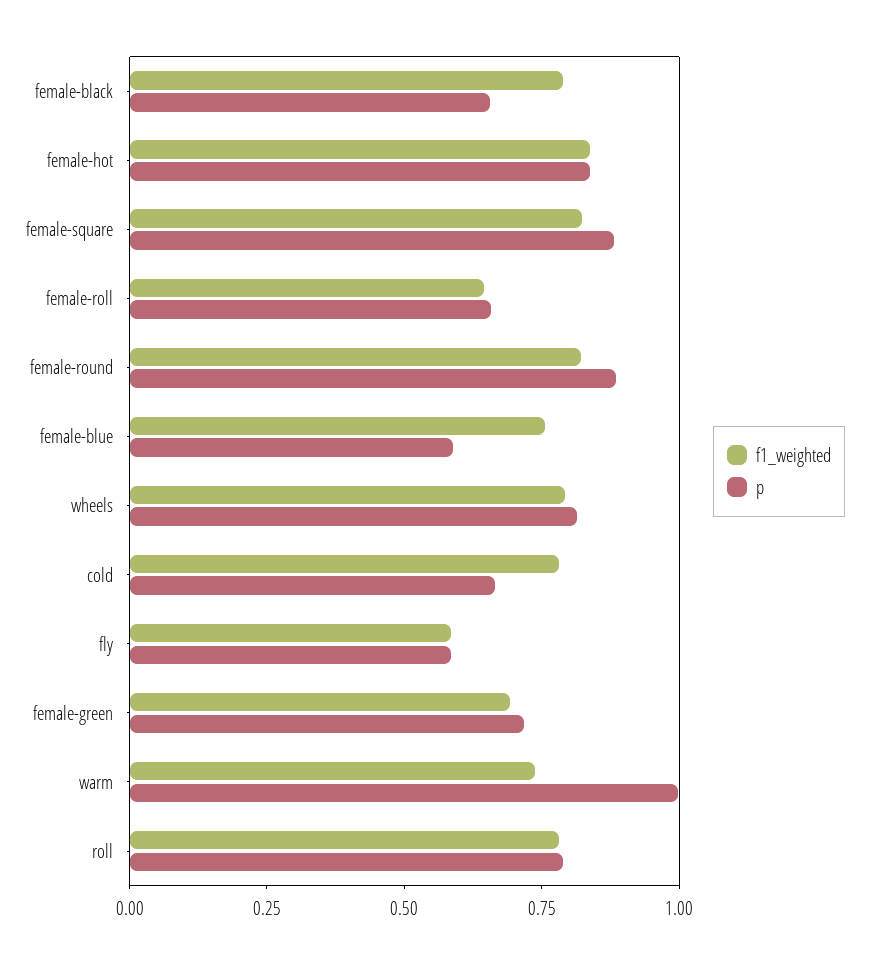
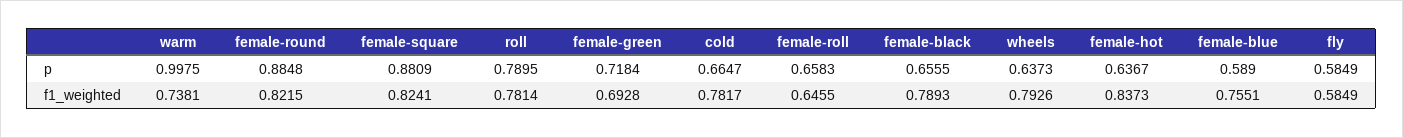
  {
    "f1_weighted": {
      "female-black": 0.7893,
      "female-hot": 0.8373,
      "female-square": 0.8241,
      "female-roll": 0.6455,
      "female-round": 0.8215,
      "female-blue": 0.7551,
      "wheels": 0.7926,
      "cold": 0.7817,
      "fly": 0.5849,
      "female-green": 0.6928,
      "warm": 0.7381,
      "roll": 0.7814
    },
    "p": {
      "female-black": 0.6555,
-     "female-hot": 0.85,
+     "female-hot": 0.6367,
      "female-square": 0.8809,
      "female-roll": 0.6583,
      "female-round": 0.8848,
      "female-blue": 0.589,
-     "wheels": 0.8,
+     "wheels": 0.6373,
      "cold": 0.6647,
      "fly": 0.5849,
      "female-green": 0.7184,
      "warm": 0.9975,
      "roll": 0.7895
    }
  }

